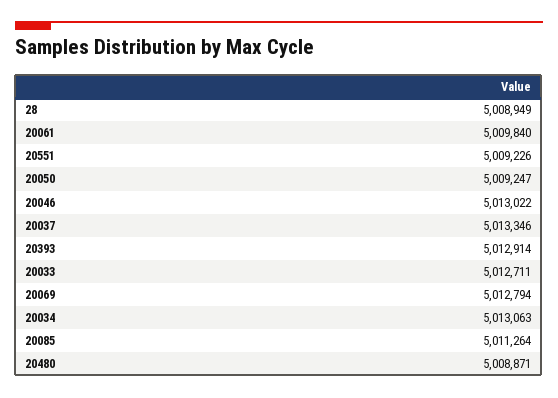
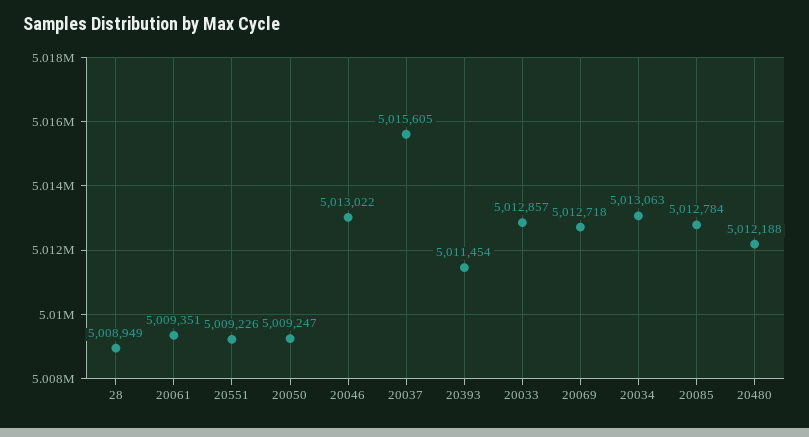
  {
    "28": 5008949,
-   "20061": 5009840,
+   "20061": 5009351,
    "20551": 5009226,
    "20050": 5009247,
    "20046": 5013022,
-   "20037": 5013346,
+   "20037": 5015605,
-   "20393": 5012914,
+   "20393": 5011454,
-   "20033": 5012711,
+   "20033": 5012857,
-   "20069": 5012794,
+   "20069": 5012718,
    "20034": 5013063,
-   "20085": 5011264,
+   "20085": 5012784,
-   "20480": 5008871
+   "20480": 5012188
  }

